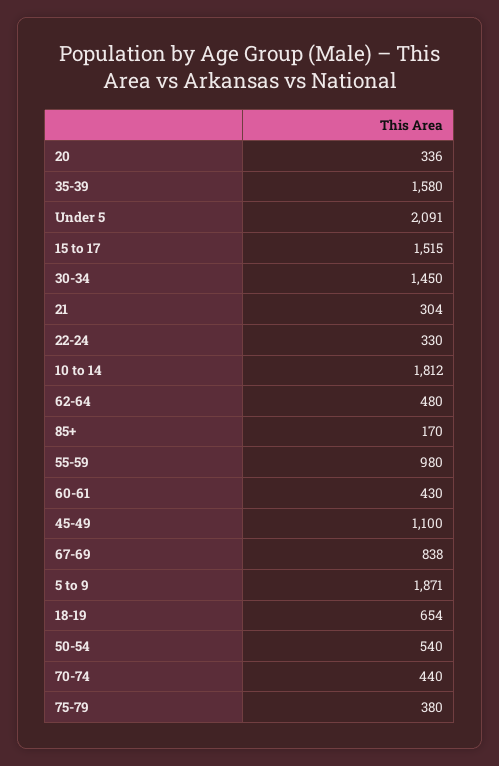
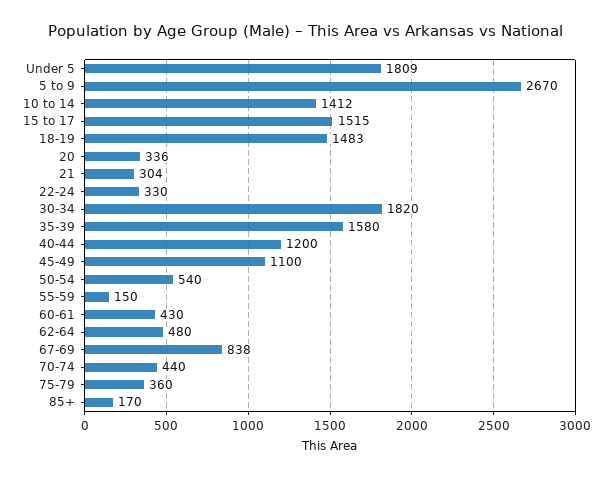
  {
    "20": 336,
    "35-39": 1580,
-   "Under 5": 2091,
+   "Under 5": 1809,
    "15 to 17": 1515,
-   "30-34": 1450,
+   "30-34": 1820,
    "21": 304,
    "22-24": 330,
-   "10 to 14": 1812,
+   "10 to 14": 1412,
    "62-64": 480,
    "85+": 170,
-   "55-59": 980,
+   "55-59": 150,
    "60-61": 430,
    "45-49": 1100,
    "67-69": 838,
-   "5 to 9": 1871,
+   "5 to 9": 2670,
-   "18-19": 654,
+   "18-19": 1483,
    "50-54": 540,
    "70-74": 440,
-   "75-79": 380
+   "75-79": 360,
+   "40-44": 1200
  }

